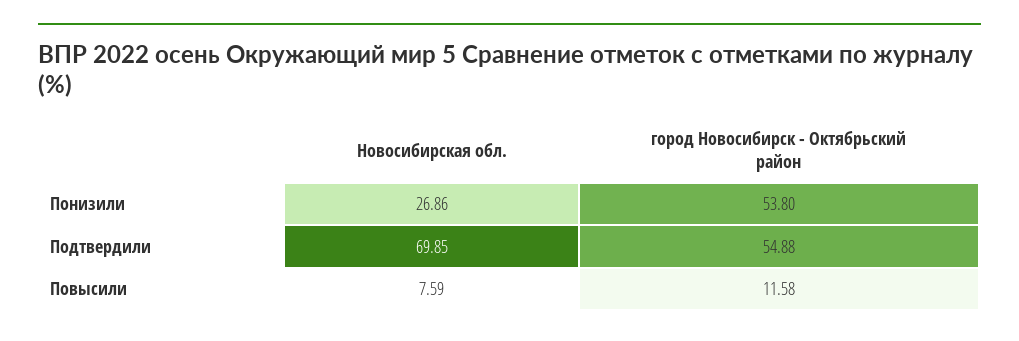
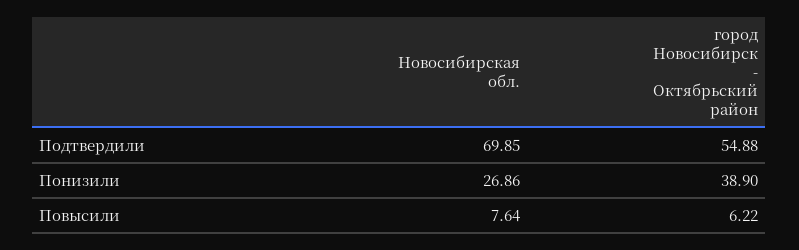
  {
    "Новосибирская обл.": {
      "Понизили": 26.86,
      "Подтвердили": 69.85,
-     "Повысили": 7.59
+     "Повысили": 7.64
    },
    "город Новосибирск - Октябрьский район": {
-     "Понизили": 53.8,
+     "Понизили": 38.9,
      "Подтвердили": 54.88,
-     "Повысили": 11.58
+     "Повысили": 6.22
    }
  }

